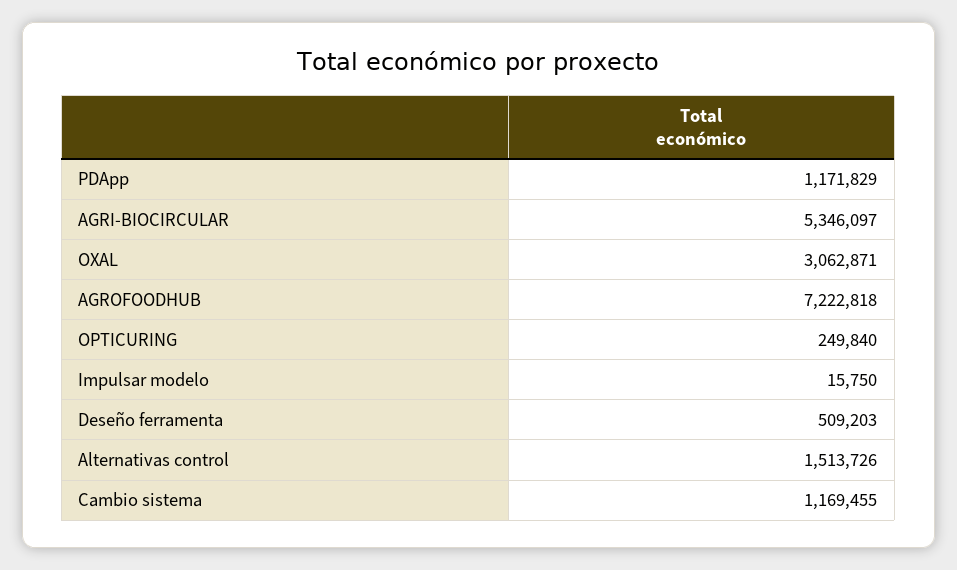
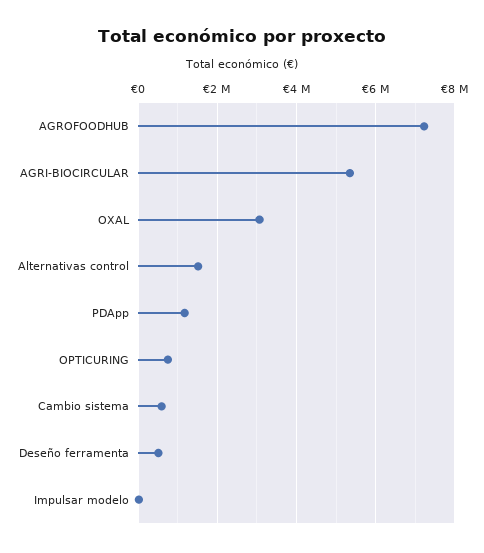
  {
    "PDApp": 1171829,
    "AGRI-BIOCIRCULAR": 5346097,
    "OXAL": 3062871,
    "AGROFOODHUB": 7222818,
-   "OPTICURING": 249840,
+   "OPTICURING": 800000,
    "Impulsar modelo": 15750,
    "Deseño ferramenta": 509203,
    "Alternativas control": 1513726,
-   "Cambio sistema": 1169455
+   "Cambio sistema": 600000
  }

